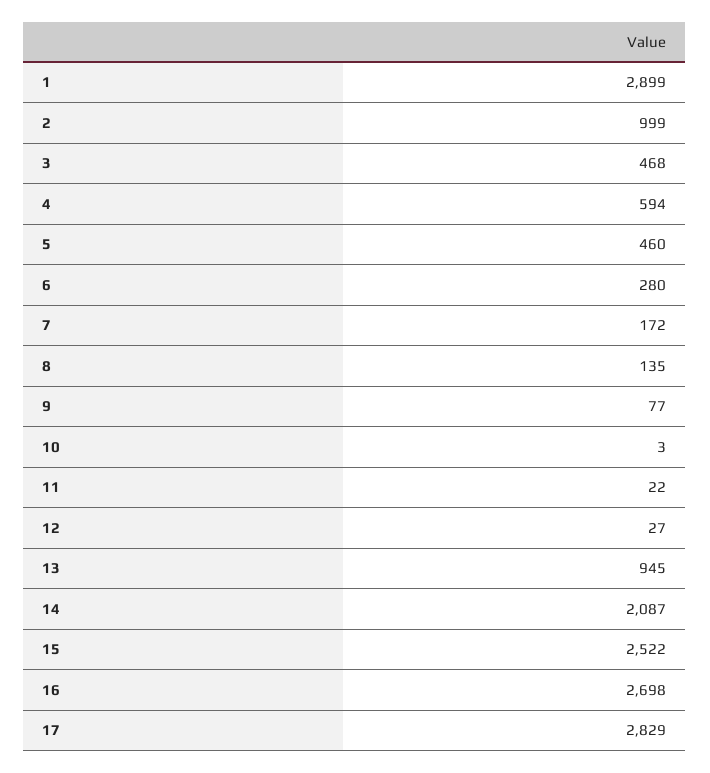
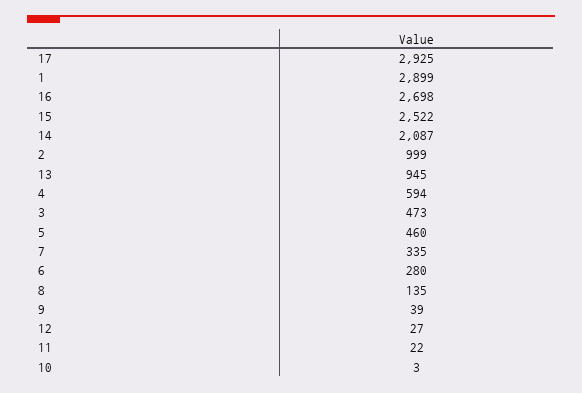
  {
    "1": 2899,
    "2": 999,
-   "3": 468,
+   "3": 473,
    "4": 594,
    "5": 460,
    "6": 280,
-   "7": 172,
+   "7": 335,
    "8": 135,
-   "9": 77,
+   "9": 39,
    "10": 3,
    "11": 22,
    "12": 27,
    "13": 945,
    "14": 2087,
    "15": 2522,
    "16": 2698,
-   "17": 2829
+   "17": 2925
  }

